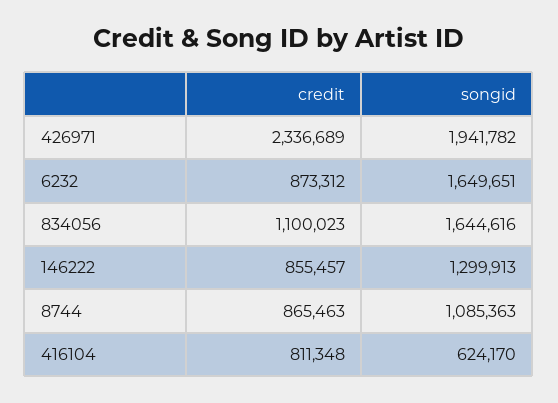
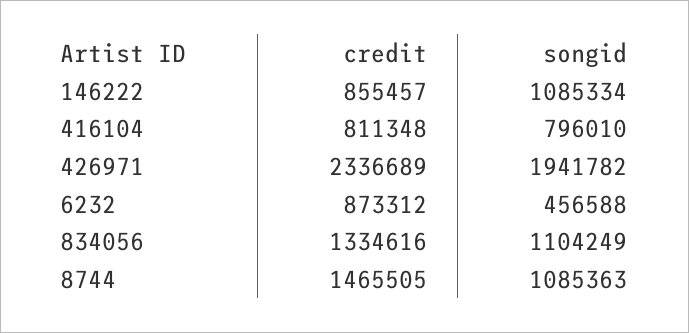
  {
    "credit": {
      "426971": 2336689,
      "6232": 873312,
-     "834056": 1100023,
+     "834056": 1334616,
      "146222": 855457,
-     "8744": 865463,
+     "8744": 1465505,
      "416104": 811348
    },
    "songid": {
      "426971": 1941782,
-     "6232": 1649651,
+     "6232": 456588,
-     "834056": 1644616,
+     "834056": 1104249,
-     "146222": 1299913,
+     "146222": 1085334,
      "8744": 1085363,
-     "416104": 624170
+     "416104": 796010
    }
  }

